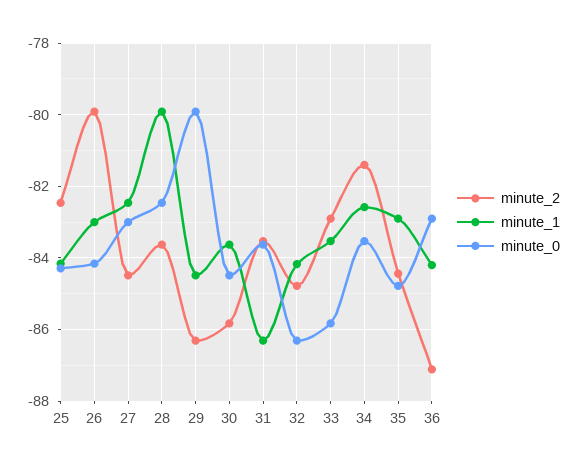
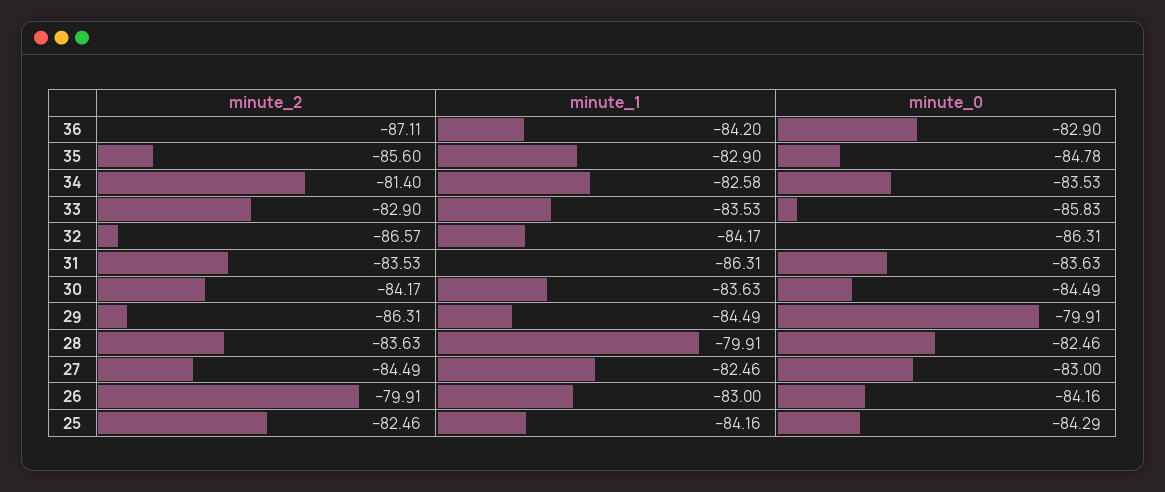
  {
    "minute_2": {
      "25": -82.46,
      "26": -79.91,
      "27": -84.49,
      "28": -83.63,
      "29": -86.31,
-     "30": -85.8,
+     "30": -84.17,
      "31": -83.53,
-     "32": -84.8,
+     "32": -86.57,
      "33": -82.9,
      "34": -81.4,
-     "35": -84.4,
+     "35": -85.6,
      "36": -87.11
    },
    "minute_1": {
      "25": -84.16,
      "26": -83,
      "27": -82.46,
      "28": -79.91,
      "29": -84.49,
      "30": -83.63,
      "31": -86.31,
      "32": -84.17,
      "33": -83.53,
      "34": -82.58,
      "35": -82.9,
      "36": -84.2
    },
    "minute_0": {
      "25": -84.29,
      "26": -84.16,
      "27": -83,
      "28": -82.46,
      "29": -79.91,
      "30": -84.49,
      "31": -83.63,
      "32": -86.31,
      "33": -85.83,
      "34": -83.53,
      "35": -84.78,
      "36": -82.9
    }
  }

